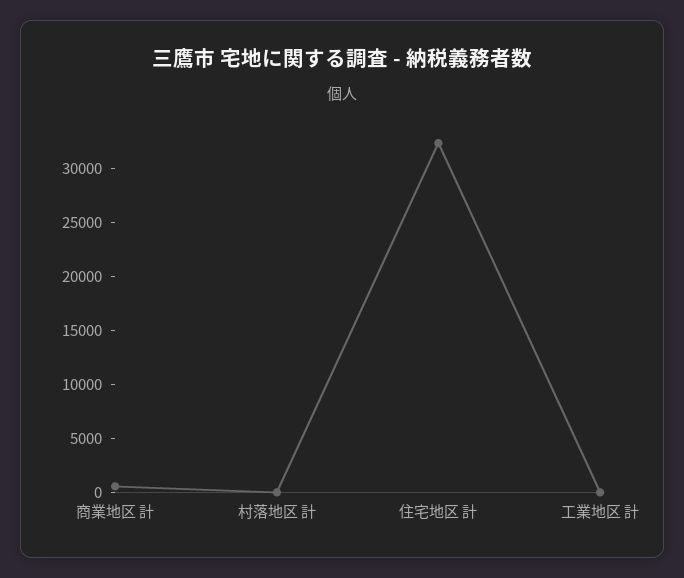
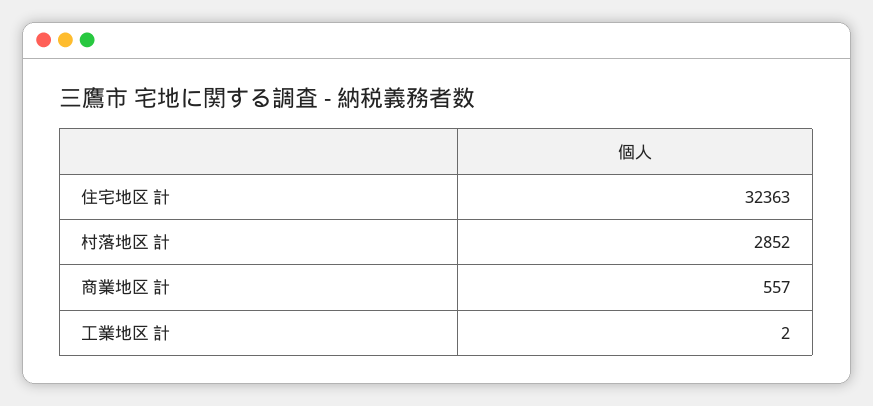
  {
    "商業地区 計": 557,
-   "村落地区 計": 0,
+   "村落地区 計": 2852,
    "住宅地区 計": 32363,
    "工業地区 計": 2
  }

